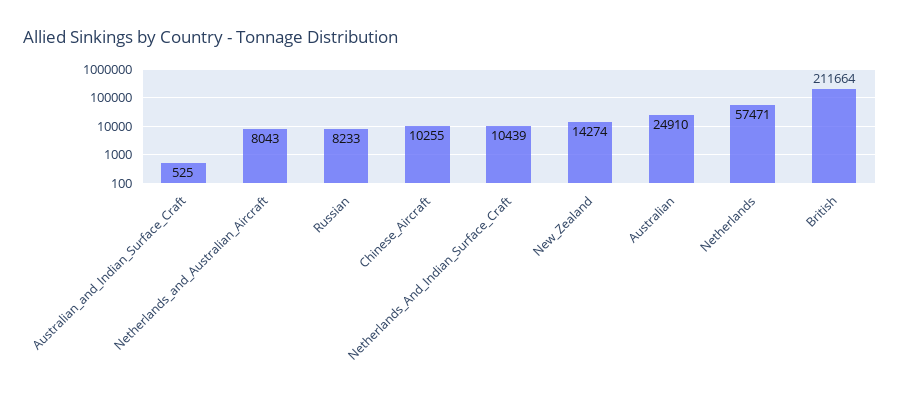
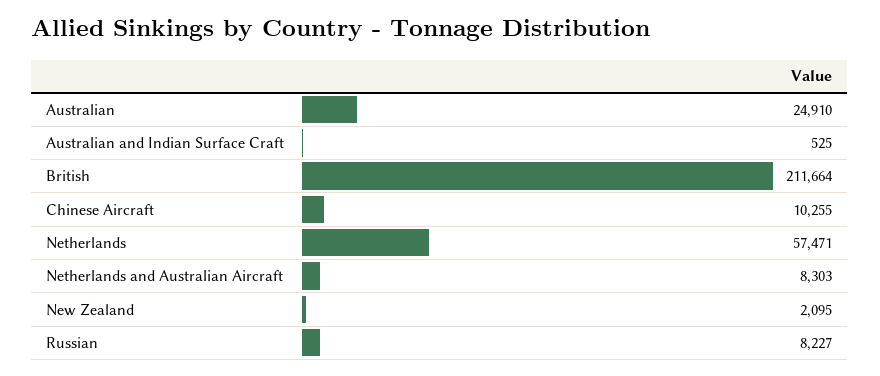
  {
    "Australian_and_Indian_Surface_Craft": 525,
-   "Netherlands_and_Australian_Aircraft": 8043,
+   "Netherlands_and_Australian_Aircraft": 8303,
-   "Russian": 8233,
+   "Russian": 8227,
    "Chinese_Aircraft": 10255,
-   "Netherlands_And_Indian_Surface_Craft": 10439,
-   "New_Zealand": 14274,
+   "New_Zealand": 2095,
    "Australian": 24910,
    "Netherlands": 57471,
    "British": 211664
  }

